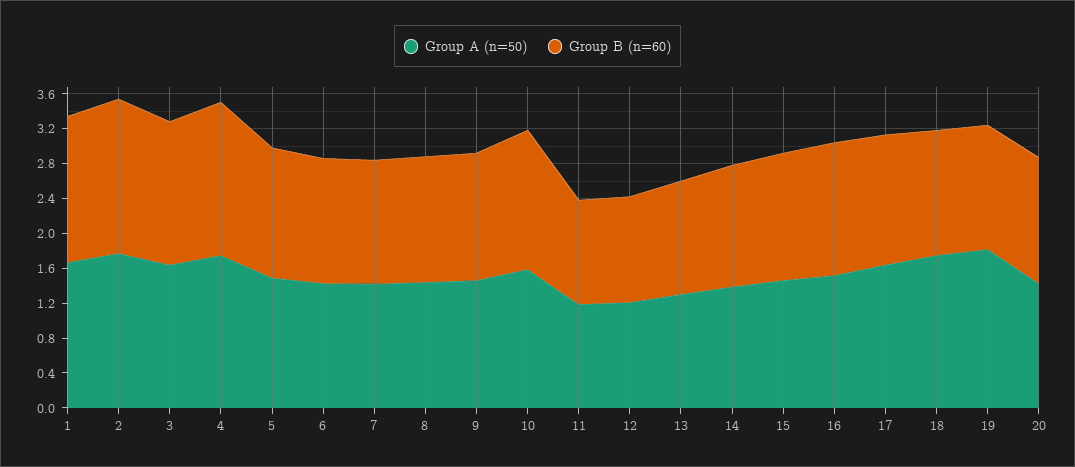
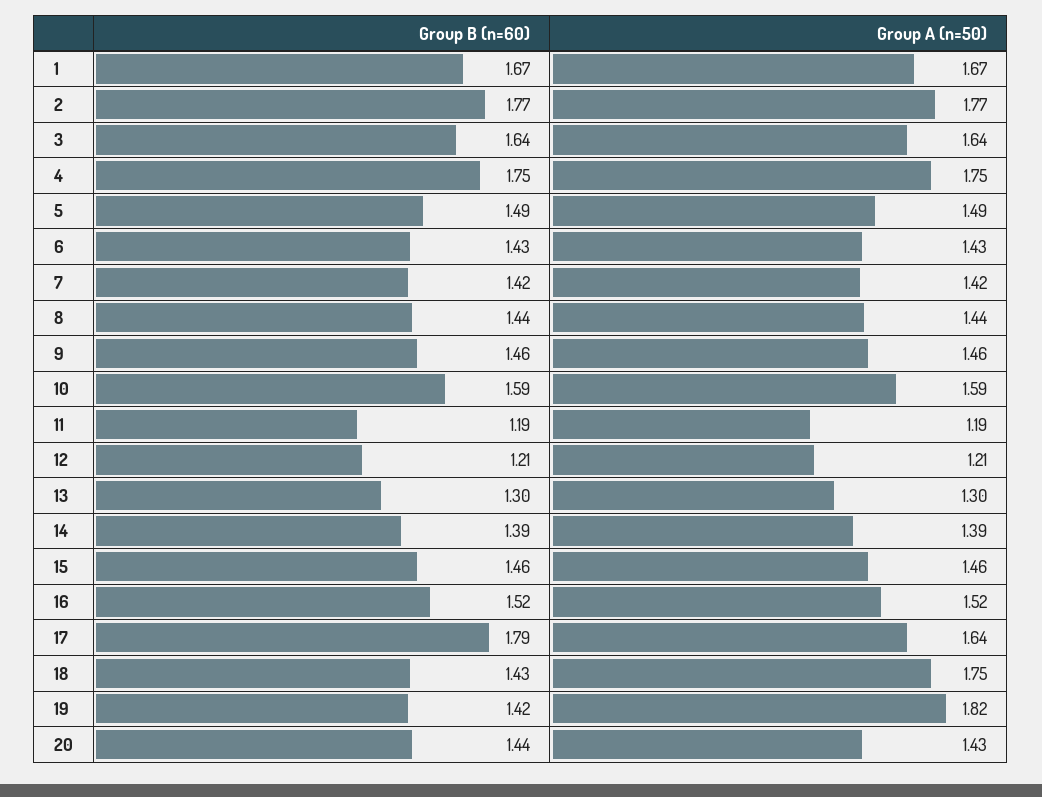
  {
    "Group A (n=50)": {
      "1": 1.67,
      "2": 1.77,
      "3": 1.64,
      "4": 1.75,
      "5": 1.49,
      "6": 1.43,
      "7": 1.42,
      "8": 1.44,
      "9": 1.46,
      "10": 1.59,
      "11": 1.19,
      "12": 1.21,
      "13": 1.3,
      "14": 1.39,
      "15": 1.46,
      "16": 1.52,
      "17": 1.64,
      "18": 1.75,
      "19": 1.82,
      "20": 1.43
    },
    "Group B (n=60)": {
      "1": 1.67,
      "2": 1.77,
      "3": 1.64,
      "4": 1.75,
      "5": 1.49,
      "6": 1.43,
      "7": 1.42,
      "8": 1.44,
      "9": 1.46,
      "10": 1.59,
      "11": 1.19,
      "12": 1.21,
      "13": 1.3,
      "14": 1.39,
      "15": 1.46,
      "16": 1.52,
-     "17": 1.5,
+     "17": 1.79,
      "18": 1.43,
      "19": 1.42,
      "20": 1.44
    }
  }

